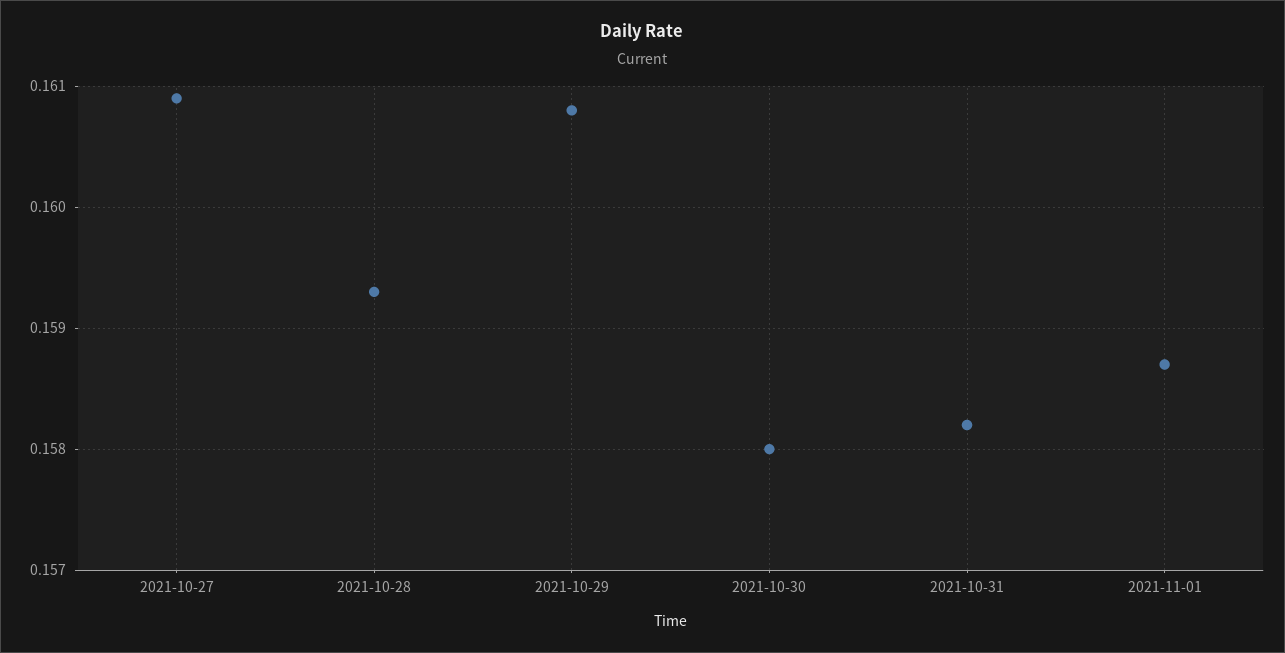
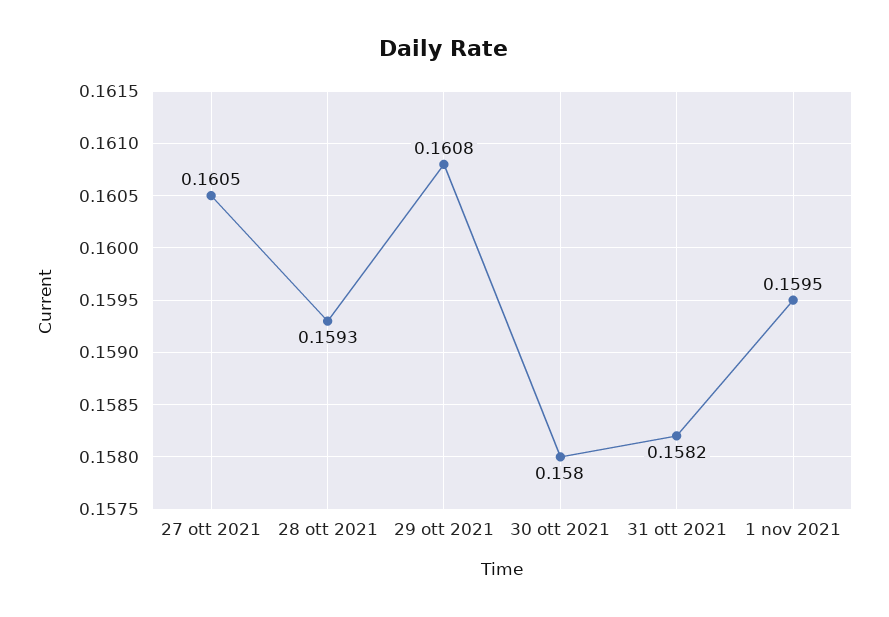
  {
-   "2021-10-27": 0.1609,
+   "2021-10-27": 0.1605,
    "2021-10-28": 0.1593,
    "2021-10-29": 0.1608,
    "2021-10-30": 0.158,
    "2021-10-31": 0.1582,
-   "2021-11-01": 0.1587
+   "2021-11-01": 0.1595
  }

